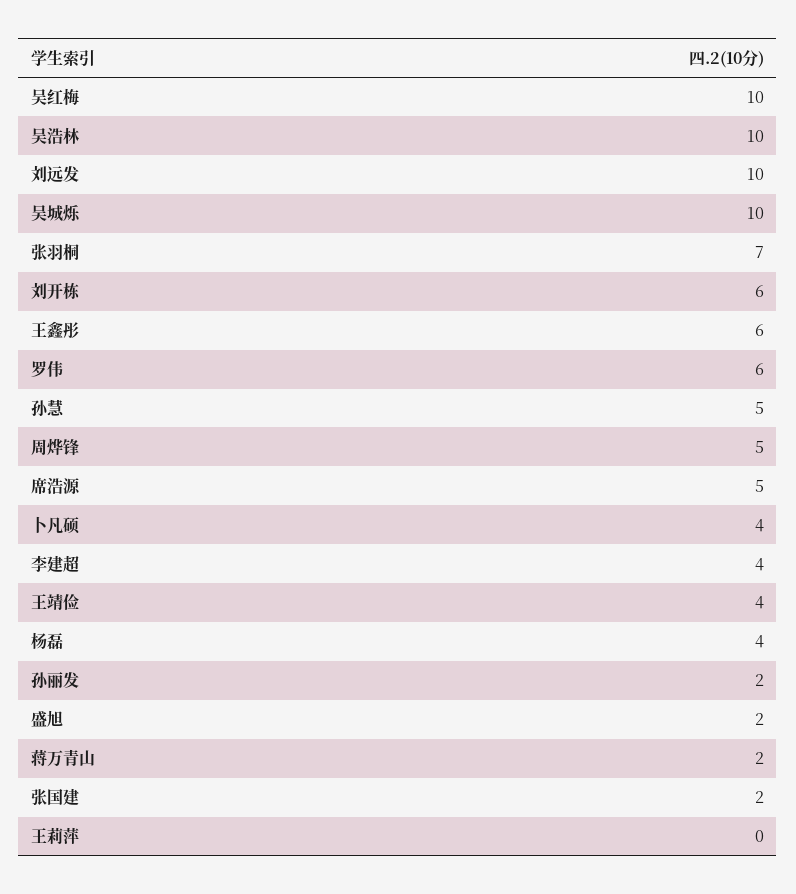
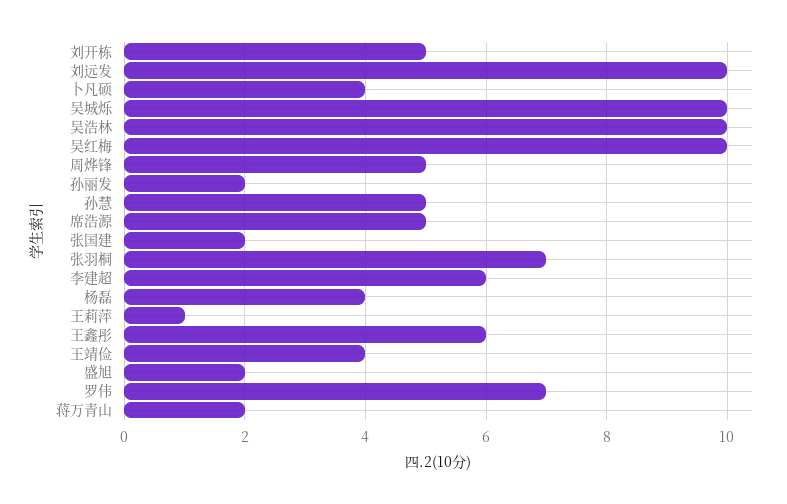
  {
    "吴红梅": 10,
    "吴浩林": 10,
    "刘远发": 10,
    "吴城烁": 10,
    "张羽桐": 7,
-   "刘开栋": 6,
+   "刘开栋": 5,
    "王鑫彤": 6,
-   "罗伟": 6,
+   "罗伟": 7,
    "孙慧": 5,
    "周烨锋": 5,
    "席浩源": 5,
    "卜凡硕": 4,
-   "李建超": 4,
+   "李建超": 6,
    "王靖俭": 4,
    "杨磊": 4,
    "孙丽发": 2,
    "盛旭": 2,
    "蒋万青山": 2,
    "张国建": 2,
-   "王莉萍": 0
+   "王莉萍": 1
  }

